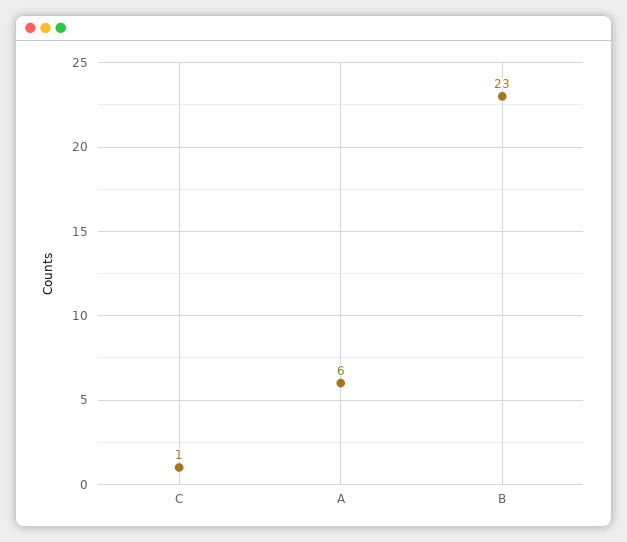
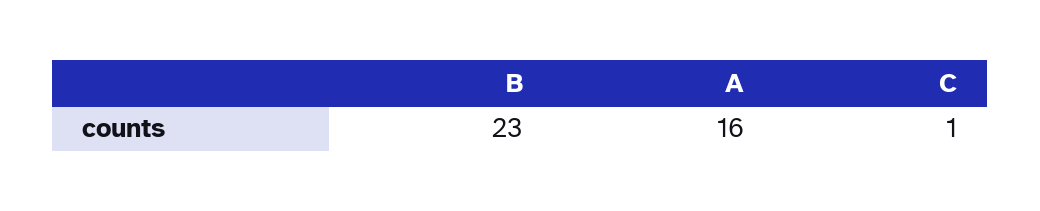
  {
    "C": 1,
-   "A": 6,
+   "A": 16,
    "B": 23
  }

